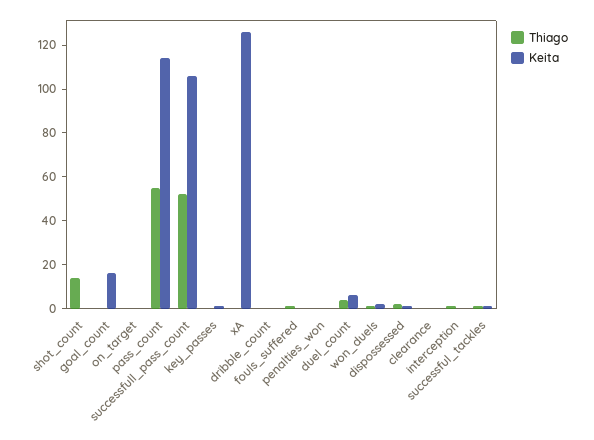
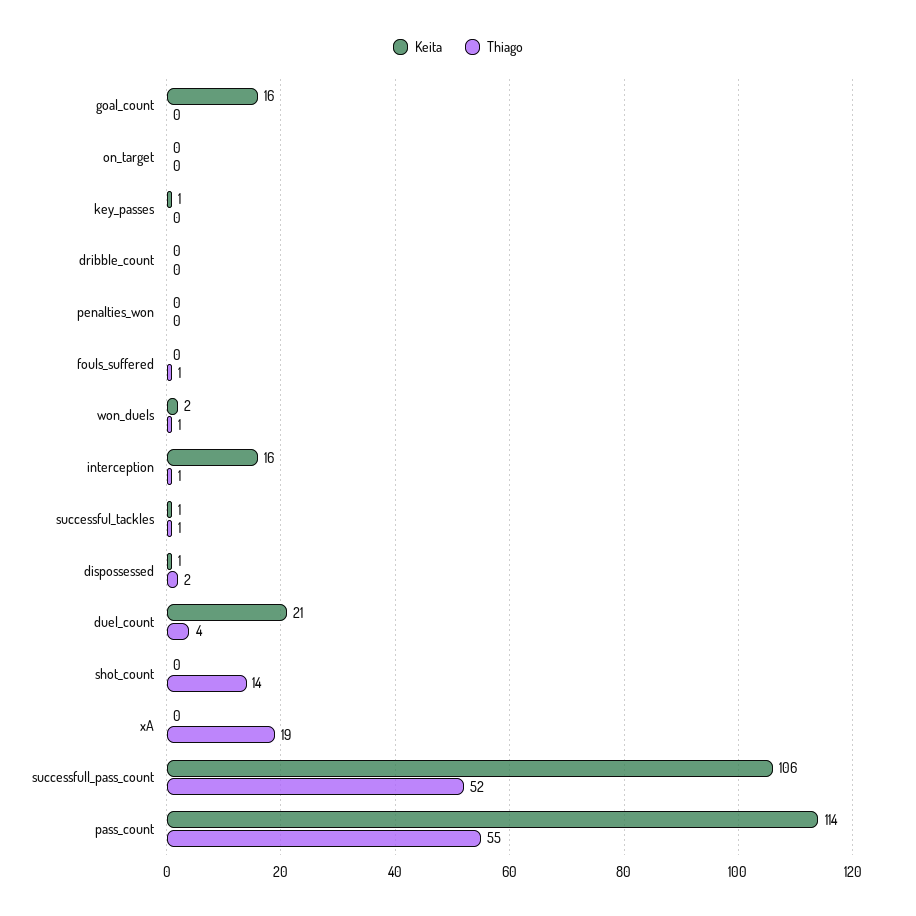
  {
    "Thiago": {
      "shot_count": 14,
      "goal_count": 0,
      "on_target": 0,
      "pass_count": 55,
      "successfull_pass_count": 52,
      "key_passes": 0,
-     "xA": 0,
+     "xA": 19,
      "dribble_count": 0,
      "fouls_suffered": 1,
      "penalties_won": 0,
      "duel_count": 4,
      "won_duels": 1,
      "dispossessed": 2,
-     "clearance": 0,
      "interception": 1,
      "successful_tackles": 1
    },
    "Keita": {
      "shot_count": 0,
      "goal_count": 16,
      "on_target": 0,
      "pass_count": 114,
      "successfull_pass_count": 106,
      "key_passes": 1,
-     "xA": 125,
+     "xA": 0,
      "dribble_count": 0,
      "fouls_suffered": 0,
      "penalties_won": 0,
-     "duel_count": 5,
+     "duel_count": 21,
      "won_duels": 2,
      "dispossessed": 1,
-     "clearance": 0,
-     "interception": 0,
+     "interception": 16,
      "successful_tackles": 1
    }
  }

